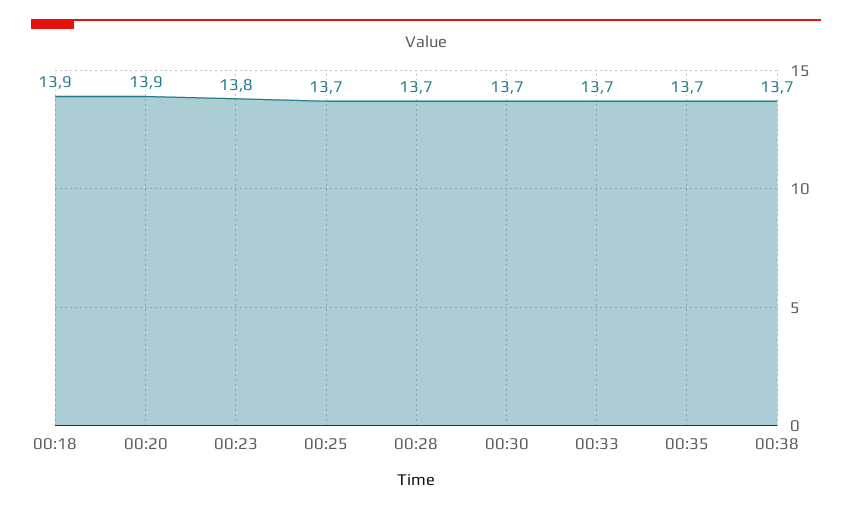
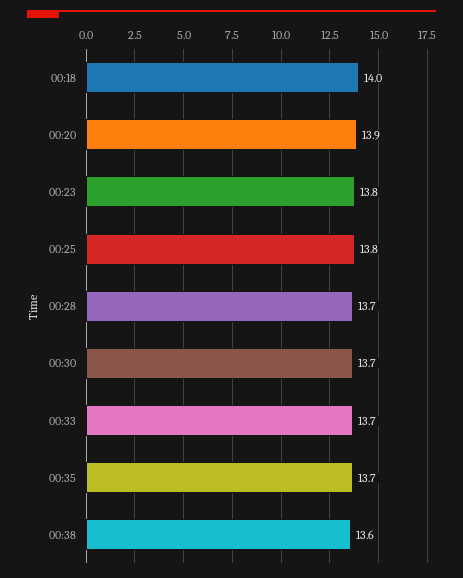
  {
-   "00:18": 13.9,
+   "00:18": 14,
    "00:20": 13.9,
    "00:23": 13.8,
-   "00:25": 13.7,
+   "00:25": 13.8,
    "00:28": 13.7,
    "00:30": 13.7,
    "00:33": 13.7,
    "00:35": 13.7,
-   "00:38": 13.7
+   "00:38": 13.6
  }

